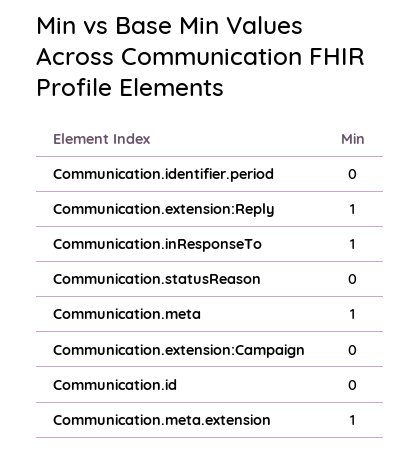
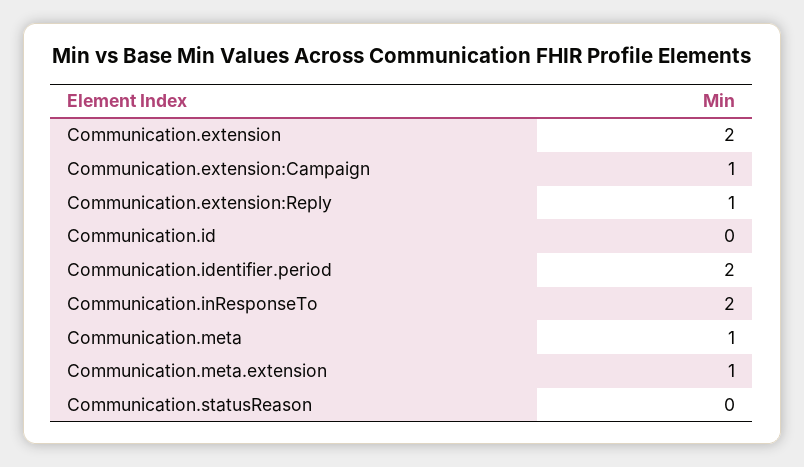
  {
-   "Communication.identifier.period": 0,
+   "Communication.identifier.period": 2,
    "Communication.extension:Reply": 1,
-   "Communication.inResponseTo": 1,
+   "Communication.inResponseTo": 2,
    "Communication.statusReason": 0,
    "Communication.meta": 1,
-   "Communication.extension:Campaign": 0,
+   "Communication.extension:Campaign": 1,
    "Communication.id": 0,
-   "Communication.meta.extension": 1
+   "Communication.meta.extension": 1,
+   "Communication.extension": 2
  }

